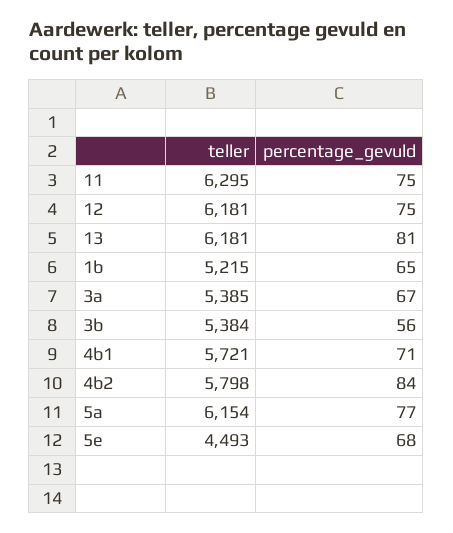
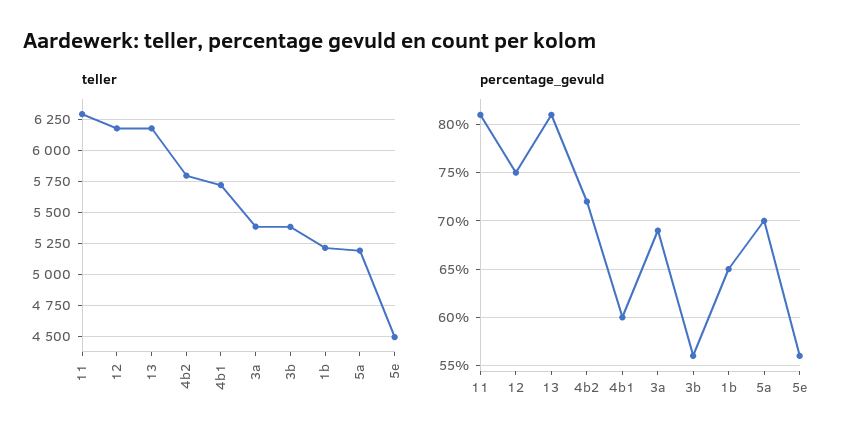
  {
    "teller": {
      "11": 6295,
      "12": 6181,
      "13": 6181,
      "1b": 5215,
      "3a": 5385,
      "3b": 5384,
      "4b1": 5721,
      "4b2": 5798,
-     "5a": 6154,
+     "5a": 5200,
      "5e": 4493
    },
    "percentage_gevuld": {
-     "11": 75,
+     "11": 81,
      "12": 75,
      "13": 81,
      "1b": 65,
-     "3a": 67,
+     "3a": 69,
      "3b": 56,
-     "4b1": 71,
+     "4b1": 60,
-     "4b2": 84,
+     "4b2": 72,
-     "5a": 77,
+     "5a": 70,
-     "5e": 68
+     "5e": 56
    }
  }

